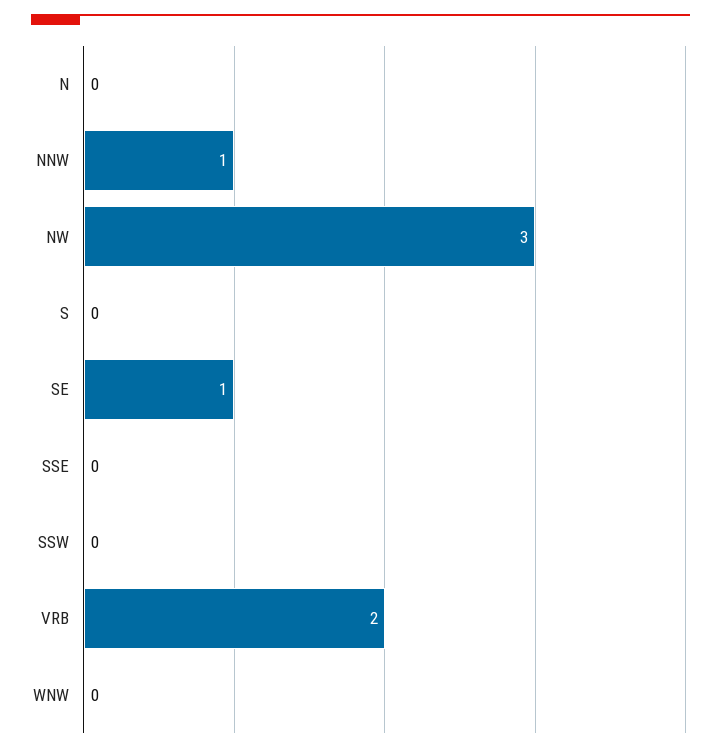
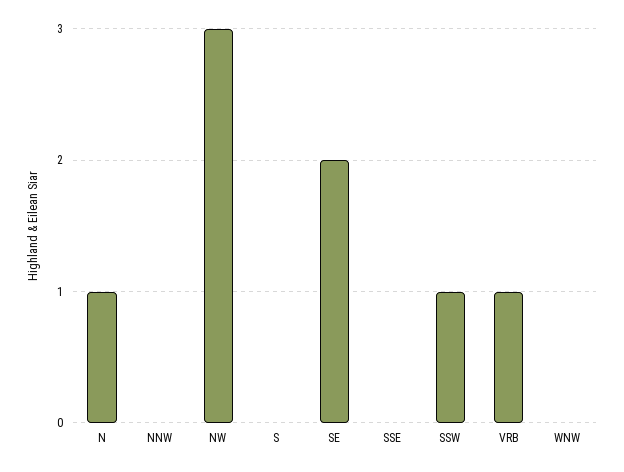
  {
-   "N": 0,
+   "N": 1,
-   "NNW": 1,
+   "NNW": 0,
    "NW": 3,
    "S": 0,
-   "SE": 1,
+   "SE": 2,
    "SSE": 0,
-   "SSW": 0,
+   "SSW": 1,
-   "VRB": 2,
+   "VRB": 1,
    "WNW": 0
  }

